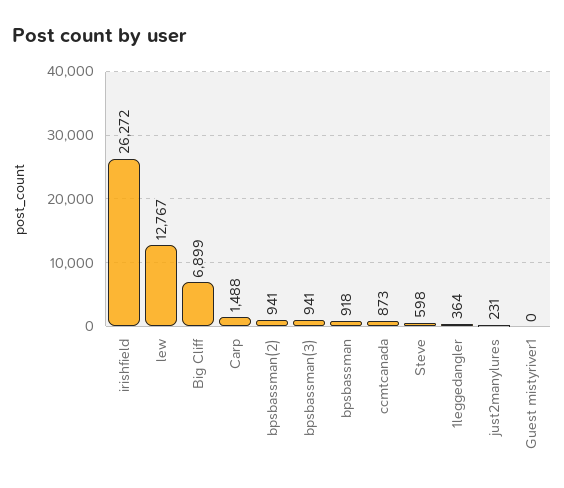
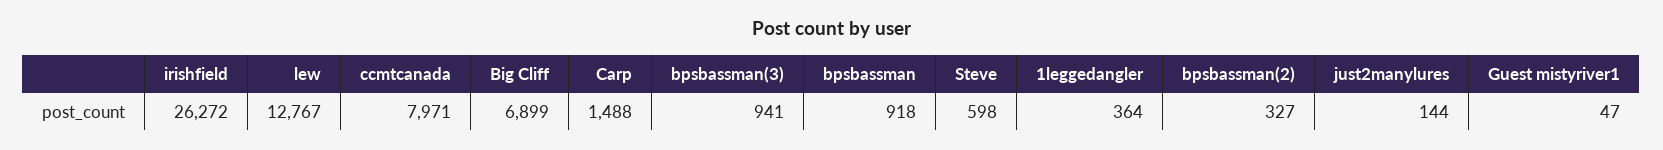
  {
    "irishfield": 26272,
    "lew": 12767,
    "Big Cliff": 6899,
    "Carp": 1488,
-   "bpsbassman(2)": 941,
+   "bpsbassman(2)": 327,
    "bpsbassman(3)": 941,
    "bpsbassman": 918,
-   "ccmtcanada": 873,
+   "ccmtcanada": 7971,
    "Steve": 598,
    "1leggedangler": 364,
-   "just2manylures": 231,
+   "just2manylures": 144,
-   "Guest mistyriver1": 0
+   "Guest mistyriver1": 47
  }

